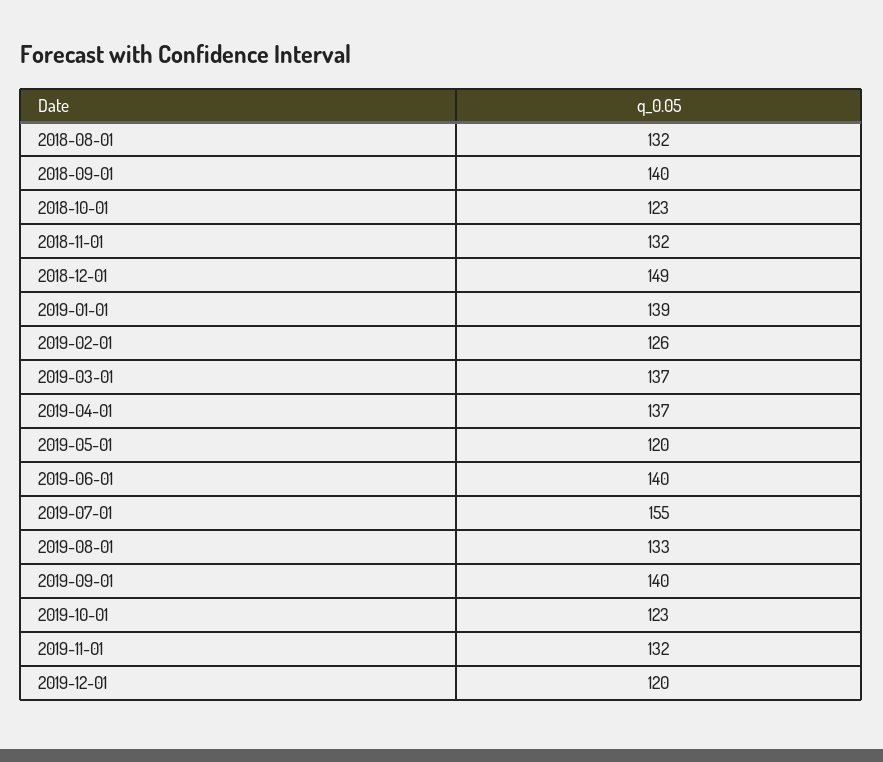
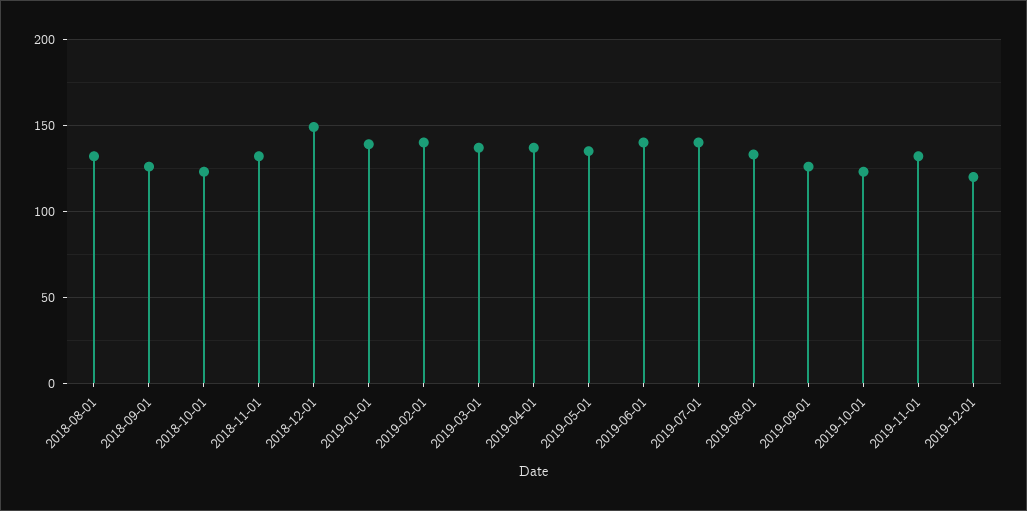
  {
    "2018-08-01": 132,
-   "2018-09-01": 140,
+   "2018-09-01": 125,
    "2018-10-01": 123,
    "2018-11-01": 132,
    "2018-12-01": 149,
    "2019-01-01": 139,
-   "2019-02-01": 126,
+   "2019-02-01": 140,
    "2019-03-01": 137,
    "2019-04-01": 137,
-   "2019-05-01": 120,
+   "2019-05-01": 135,
    "2019-06-01": 140,
-   "2019-07-01": 155,
+   "2019-07-01": 140,
    "2019-08-01": 133,
-   "2019-09-01": 140,
+   "2019-09-01": 125,
    "2019-10-01": 123,
    "2019-11-01": 132,
    "2019-12-01": 120
  }

